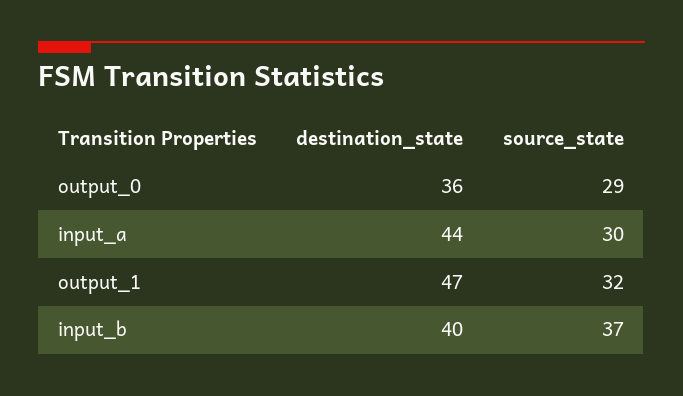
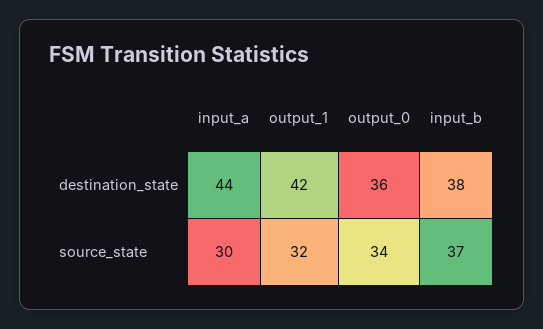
  {
    "destination_state": {
      "output_0": 36,
      "input_a": 44,
-     "output_1": 47,
+     "output_1": 42,
-     "input_b": 40
+     "input_b": 38
    },
    "source_state": {
-     "output_0": 29,
+     "output_0": 34,
      "input_a": 30,
      "output_1": 32,
      "input_b": 37
    }
  }

